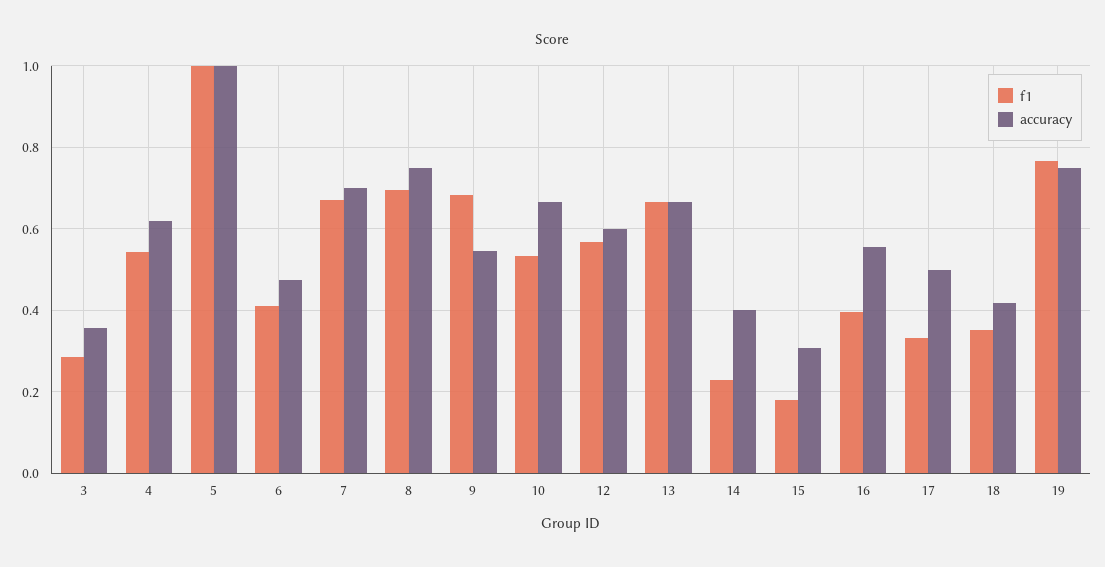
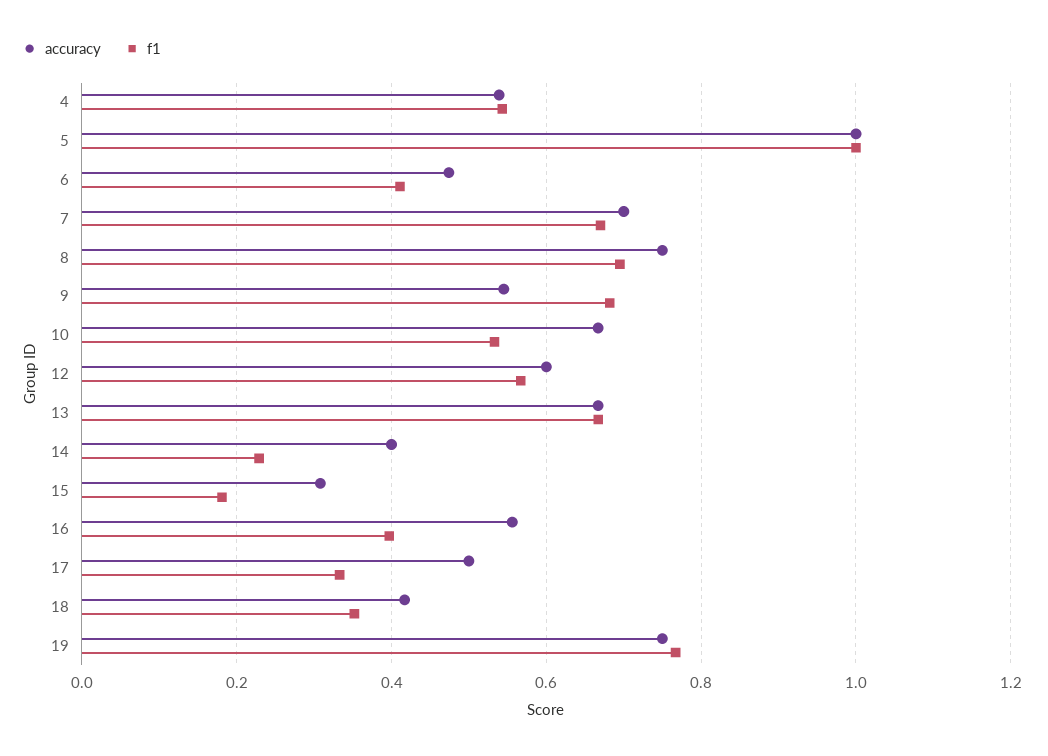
  {
    "f1": {
-     "3": 0.28,
      "4": 0.54,
      "5": 1,
      "6": 0.42,
      "7": 0.68,
      "8": 0.7,
      "9": 0.68,
      "10": 0.54,
      "12": 0.56,
      "13": 0.66,
      "14": 0.22,
      "15": 0.18,
      "16": 0.4,
      "17": 0.34,
      "18": 0.36,
      "19": 0.76
    },
    "accuracy": {
-     "3": 0.36,
-     "4": 0.62,
+     "4": 0.54,
      "5": 1,
      "6": 0.48,
      "7": 0.7,
      "8": 0.76,
      "9": 0.54,
      "10": 0.66,
      "12": 0.6,
      "13": 0.66,
      "14": 0.4,
      "15": 0.3,
      "16": 0.56,
      "17": 0.5,
      "18": 0.42,
      "19": 0.76
    }
  }

